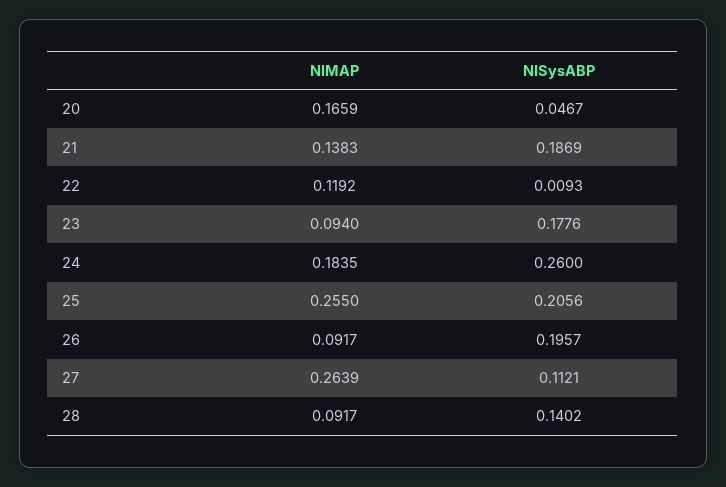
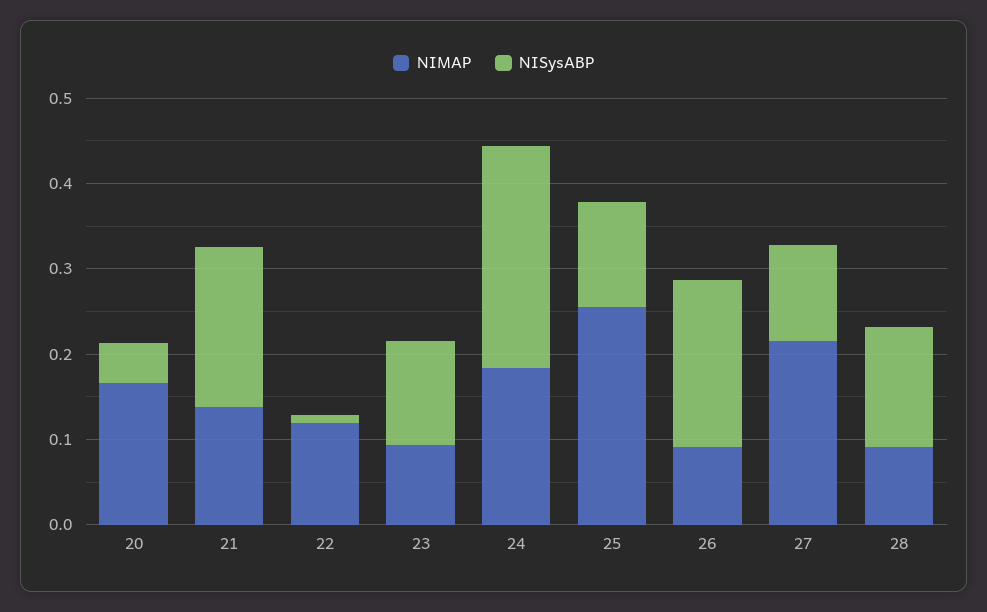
  {
    "NIMAP": {
      "20": 0.1659,
      "21": 0.1383,
      "22": 0.1192,
      "23": 0.094,
      "24": 0.1835,
      "25": 0.255,
      "26": 0.0917,
-     "27": 0.2639,
+     "27": 0.22,
      "28": 0.0917
    },
    "NISysABP": {
      "20": 0.0467,
      "21": 0.1869,
      "22": 0.0093,
-     "23": 0.1776,
+     "23": 0.12,
      "24": 0.26,
-     "25": 0.2056,
+     "25": 0.12,
      "26": 0.1957,
      "27": 0.1121,
      "28": 0.1402
    }
  }

